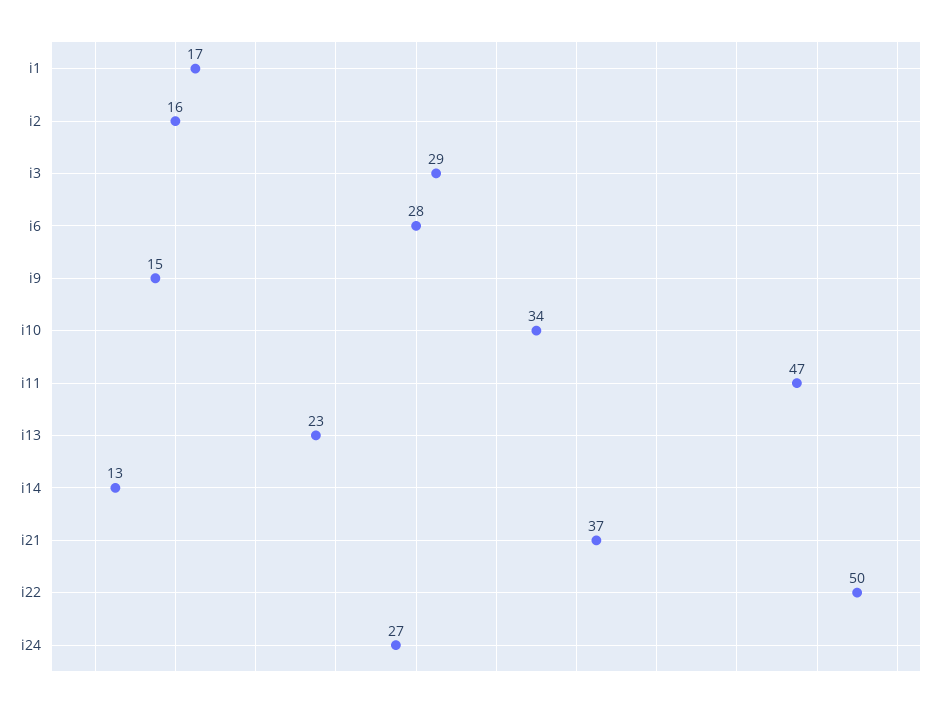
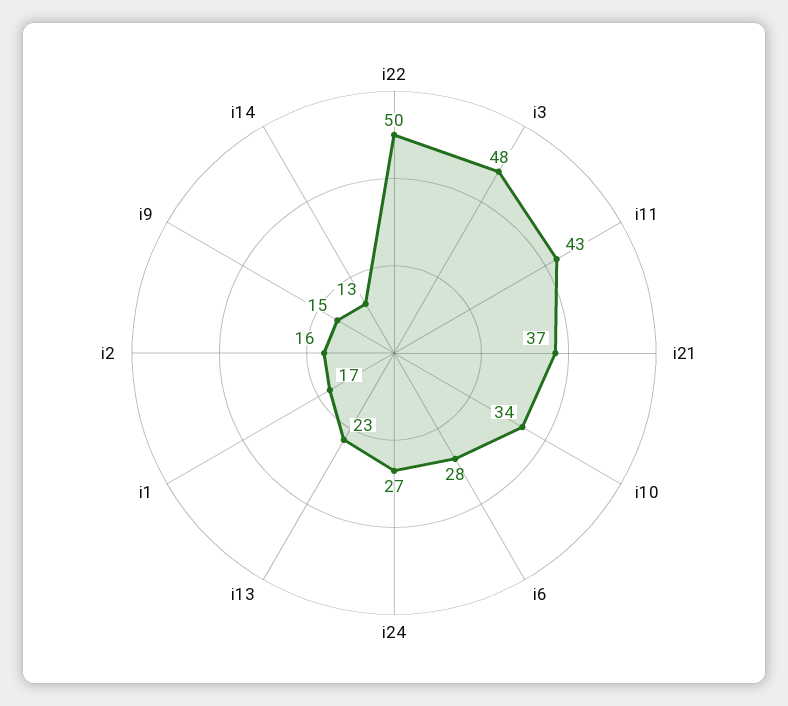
  {
    "i1": 17,
    "i2": 16,
-   "i3": 29,
+   "i3": 48,
    "i6": 28,
    "i9": 15,
    "i10": 34,
-   "i11": 47,
+   "i11": 43,
    "i13": 23,
    "i14": 13,
    "i21": 37,
    "i22": 50,
    "i24": 27
  }

